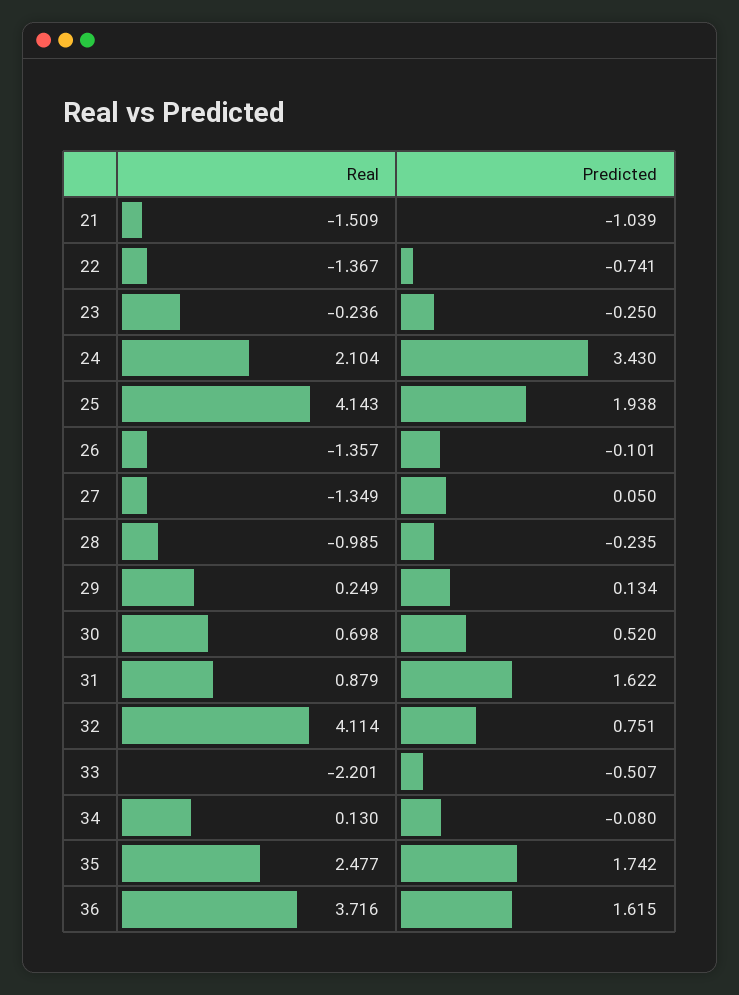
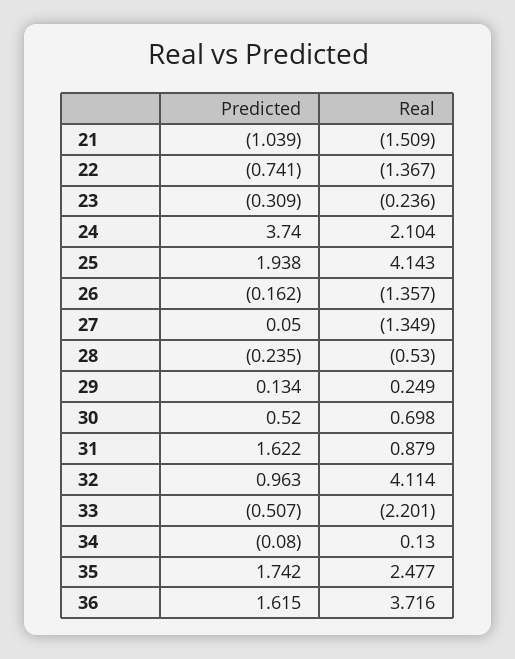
  {
    "Real": {
      "21": -1.509,
      "22": -1.367,
      "23": -0.236,
      "24": 2.104,
      "25": 4.143,
      "26": -1.357,
      "27": -1.349,
-     "28": -0.985,
+     "28": -0.53,
      "29": 0.249,
      "30": 0.698,
      "31": 0.879,
      "32": 4.114,
      "33": -2.201,
      "34": 0.13,
      "35": 2.477,
      "36": 3.716
    },
    "Predicted": {
      "21": -1.039,
      "22": -0.741,
-     "23": -0.25,
+     "23": -0.309,
-     "24": 3.43,
+     "24": 3.74,
      "25": 1.938,
-     "26": -0.101,
+     "26": -0.162,
      "27": 0.05,
      "28": -0.235,
      "29": 0.134,
      "30": 0.52,
      "31": 1.622,
-     "32": 0.751,
+     "32": 0.963,
      "33": -0.507,
      "34": -0.08,
      "35": 1.742,
      "36": 1.615
    }
  }

